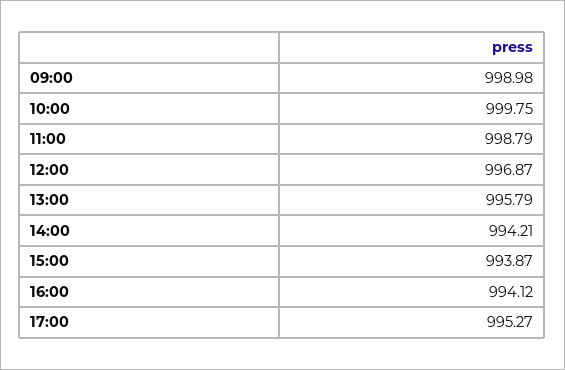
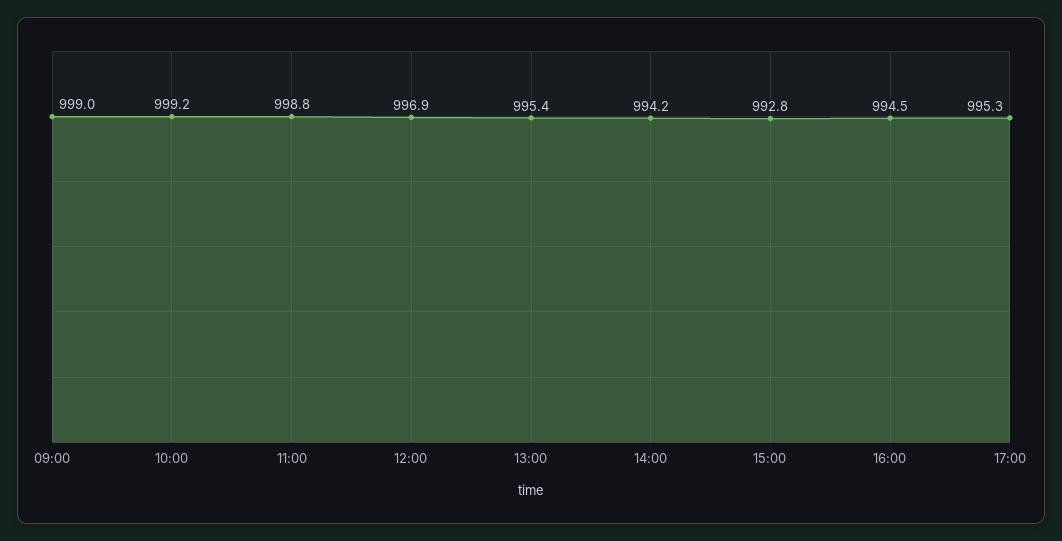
  {
    "09:00": 998.98,
-   "10:00": 999.75,
+   "10:00": 999.2,
    "11:00": 998.79,
    "12:00": 996.87,
-   "13:00": 995.79,
+   "13:00": 995.4,
    "14:00": 994.21,
-   "15:00": 993.87,
+   "15:00": 992.8,
-   "16:00": 994.12,
+   "16:00": 994.5,
    "17:00": 995.27
  }

